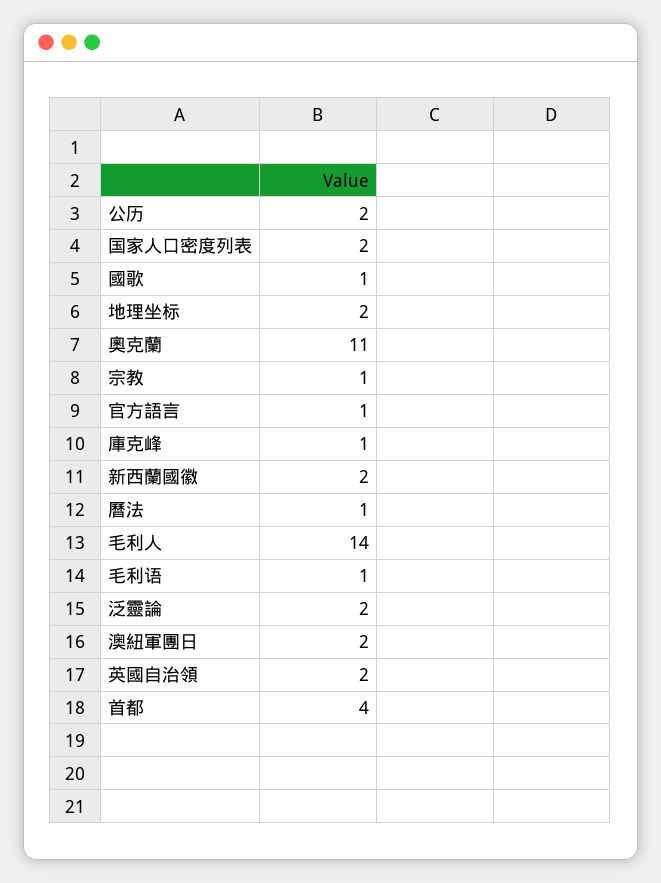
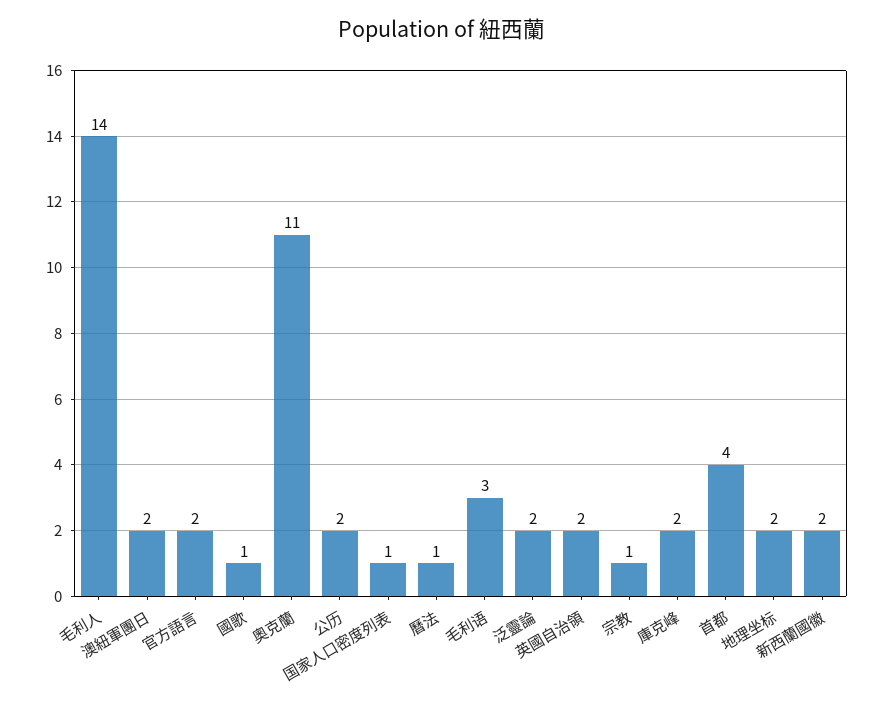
  {
    "公历": 2,
-   "国家人口密度列表": 2,
+   "国家人口密度列表": 1,
    "國歌": 1,
    "地理坐标": 2,
    "奧克蘭": 11,
    "宗教": 1,
-   "官方語言": 1,
+   "官方語言": 2,
-   "庫克峰": 1,
+   "庫克峰": 2,
    "新西蘭國徽": 2,
    "曆法": 1,
    "毛利人": 14,
-   "毛利语": 1,
+   "毛利语": 3,
    "泛靈論": 2,
    "澳紐軍團日": 2,
    "英國自治領": 2,
    "首都": 4
  }

